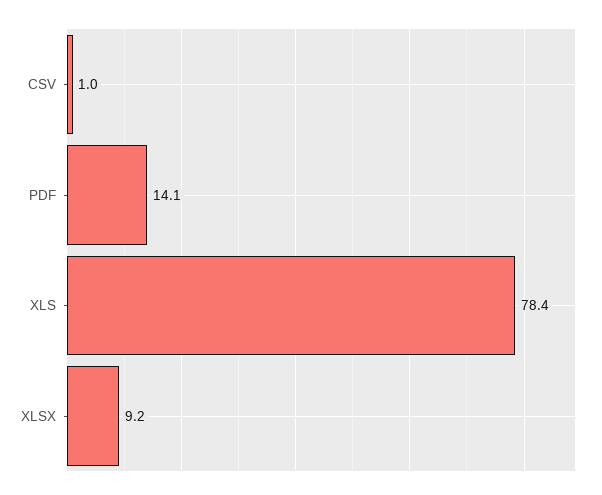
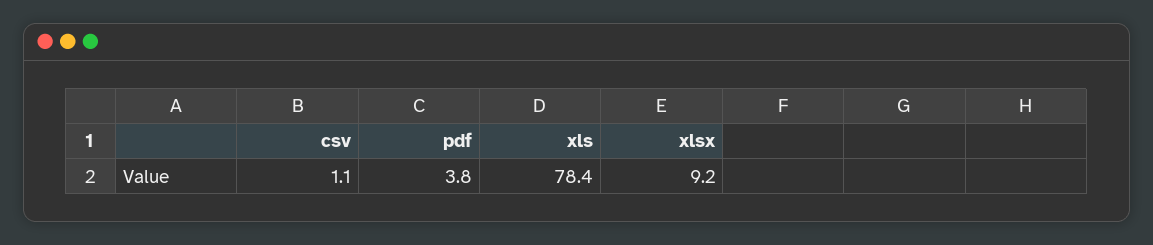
  {
-   "CSV": 1,
+   "CSV": 1.1,
-   "PDF": 14.1,
+   "PDF": 3.8,
    "XLS": 78.4,
    "XLSX": 9.2
  }

